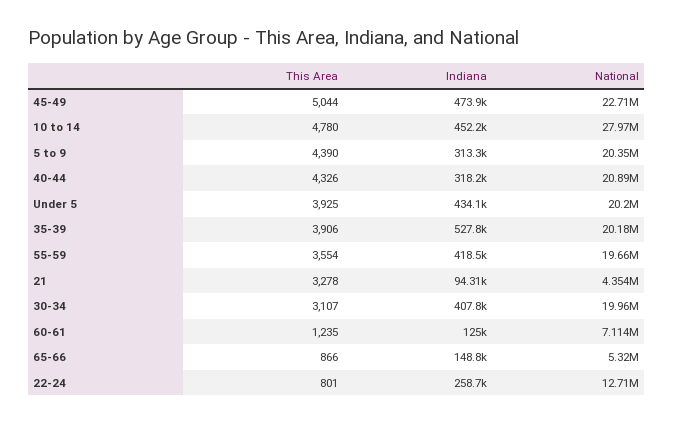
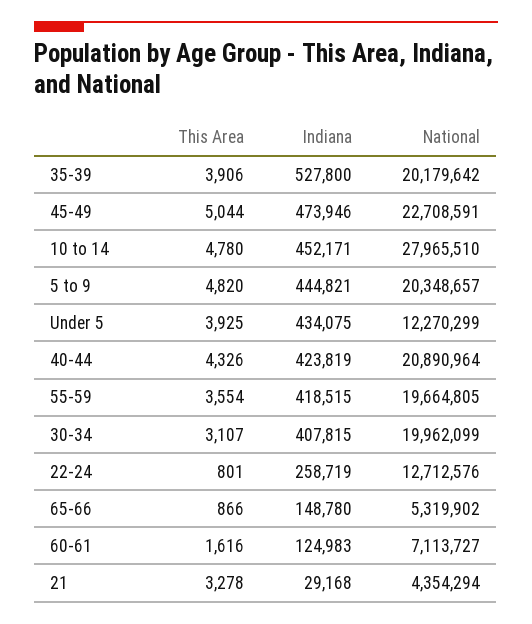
  {
    "This Area": {
      "45-49": 5044,
      "10 to 14": 4780,
-     "5 to 9": 4390,
+     "5 to 9": 4820,
      "40-44": 4326,
      "Under 5": 3925,
      "35-39": 3906,
      "55-59": 3554,
      "21": 3278,
      "30-34": 3107,
-     "60-61": 1235,
+     "60-61": 1616,
      "65-66": 866,
      "22-24": 801
    },
    "Indiana": {
      "45-49": 473946,
      "10 to 14": 452171,
-     "5 to 9": 313300,
+     "5 to 9": 444821,
-     "40-44": 318200,
+     "40-44": 423819,
      "Under 5": 434075,
      "35-39": 527800,
      "55-59": 418515,
-     "21": 94310,
+     "21": 29168,
      "30-34": 407815,
      "60-61": 124983,
      "65-66": 148780,
      "22-24": 258719
    },
    "National": {
      "45-49": 22708591,
      "10 to 14": 27965510,
      "5 to 9": 20348657,
      "40-44": 20890964,
-     "Under 5": 20200000,
+     "Under 5": 12270299,
      "35-39": 20179642,
      "55-59": 19664805,
      "21": 4354294,
      "30-34": 19962099,
      "60-61": 7113727,
      "65-66": 5319902,
      "22-24": 12712576
    }
  }

